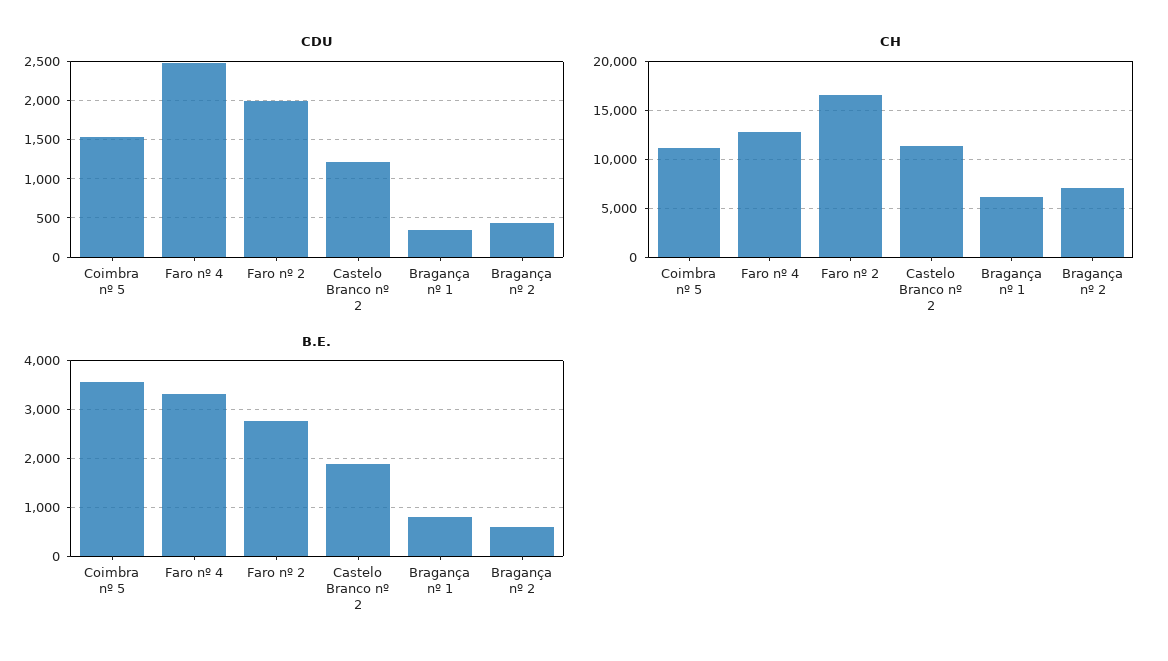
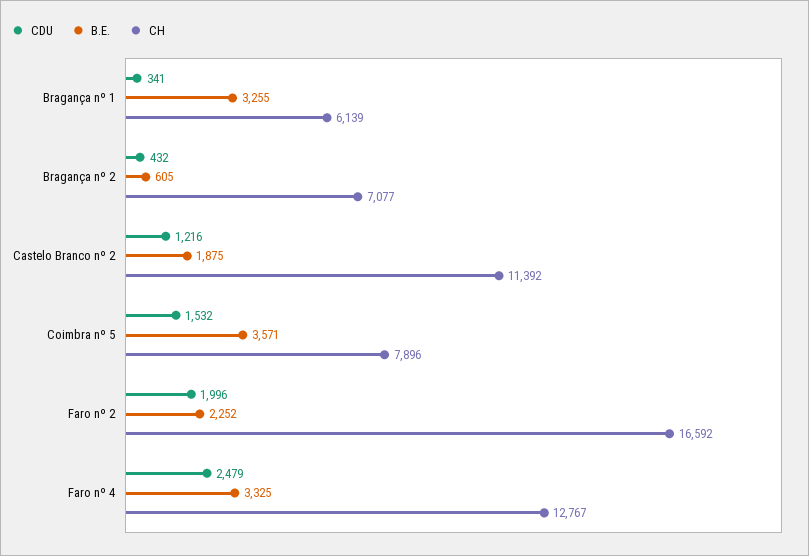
  {
    "CDU": {
      "Coimbra nº 5": 1532,
      "Faro nº 4": 2479,
      "Faro nº 2": 1996,
      "Castelo Branco nº 2": 1216,
      "Bragança nº 1": 341,
      "Bragança nº 2": 432
    },
    "CH": {
-     "Coimbra nº 5": 11000,
+     "Coimbra nº 5": 7896,
      "Faro nº 4": 12767,
      "Faro nº 2": 16592,
      "Castelo Branco nº 2": 11392,
      "Bragança nº 1": 6139,
      "Bragança nº 2": 7077
    },
    "B.E.": {
      "Coimbra nº 5": 3571,
      "Faro nº 4": 3325,
-     "Faro nº 2": 2800,
+     "Faro nº 2": 2252,
      "Castelo Branco nº 2": 1875,
-     "Bragança nº 1": 800,
+     "Bragança nº 1": 3255,
      "Bragança nº 2": 605
    }
  }

